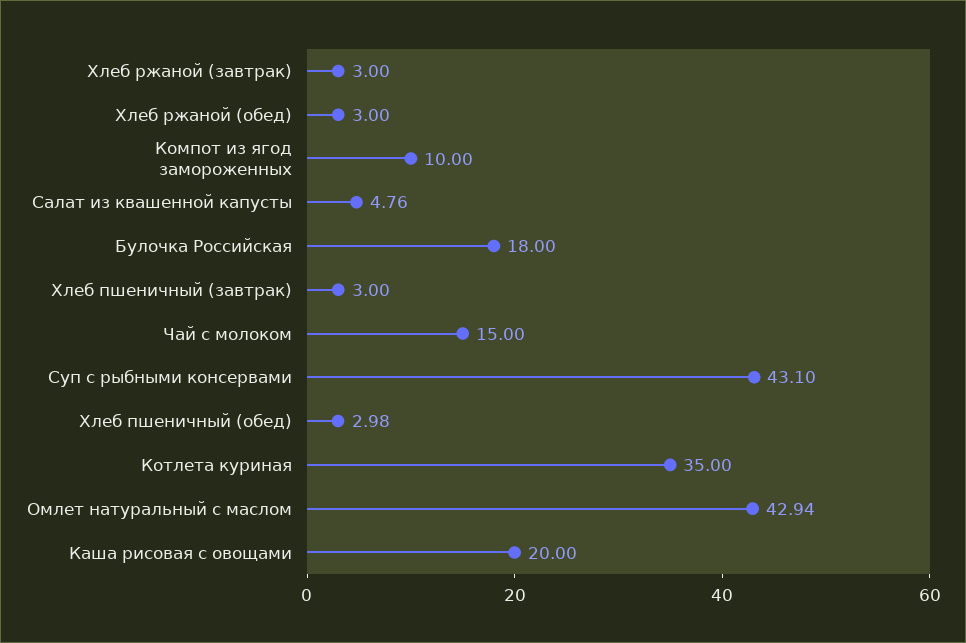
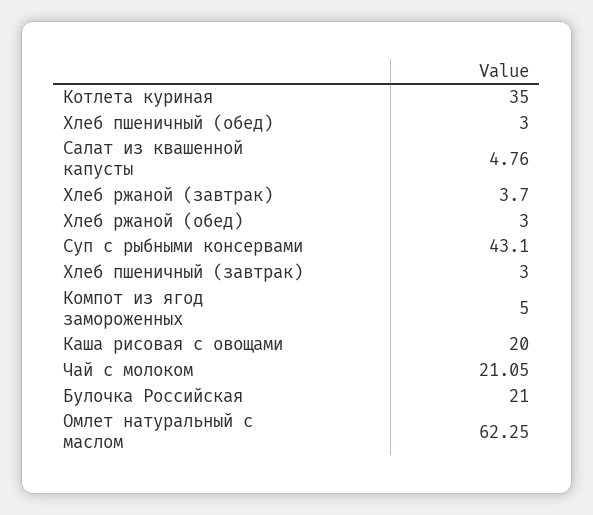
  {
-   "Хлеб ржаной (завтрак)": 3,
+   "Хлеб ржаной (завтрак)": 3.7,
    "Хлеб ржаной (обед)": 3,
-   "Компот из ягод замороженных": 10,
+   "Компот из ягод замороженных": 5,
    "Салат из квашенной капусты": 4.76,
-   "Булочка Российская": 18,
+   "Булочка Российская": 21,
    "Хлеб пшеничный (завтрак)": 3,
-   "Чай с молоком": 15,
+   "Чай с молоком": 21.05,
    "Суп с рыбными консервами": 43.1,
-   "Хлеб пшеничный (обед)": 2.98,
+   "Хлеб пшеничный (обед)": 3,
    "Котлета куриная": 35,
-   "Омлет натуральный с маслом": 42.94,
+   "Омлет натуральный с маслом": 62.25,
    "Каша рисовая с овощами": 20
  }

